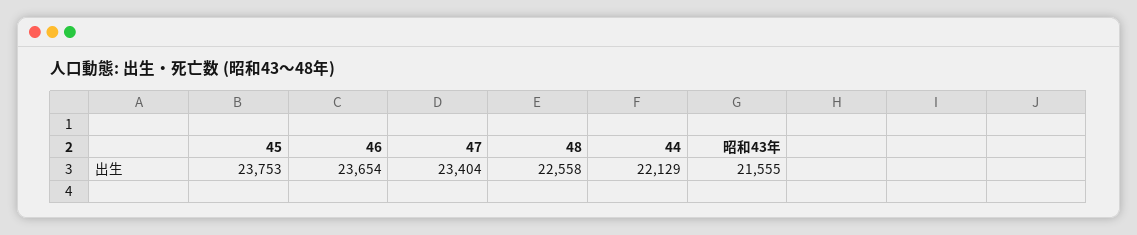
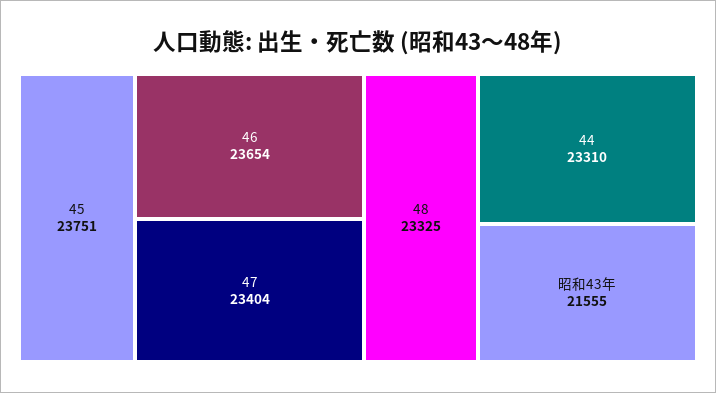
  {
-   "45": 23753,
+   "45": 23751,
    "46": 23654,
    "47": 23404,
-   "48": 22558,
+   "48": 23325,
-   "44": 22129,
+   "44": 23310,
    "昭和43年": 21555
  }

